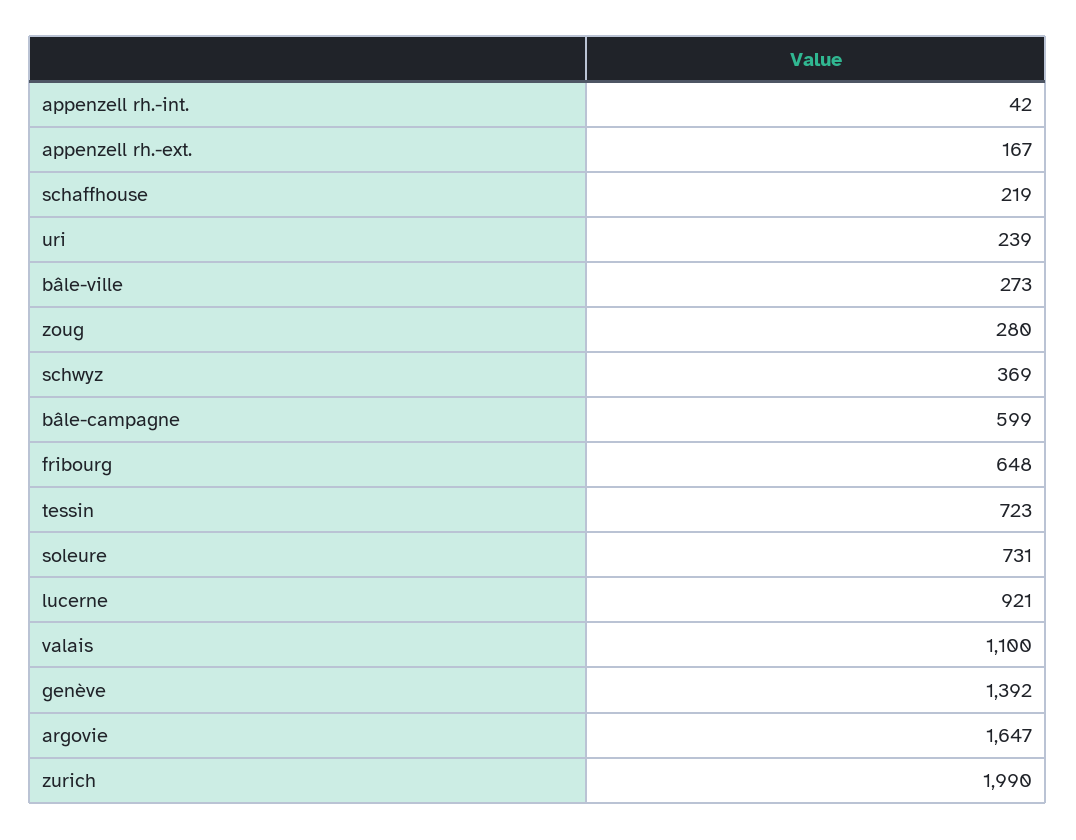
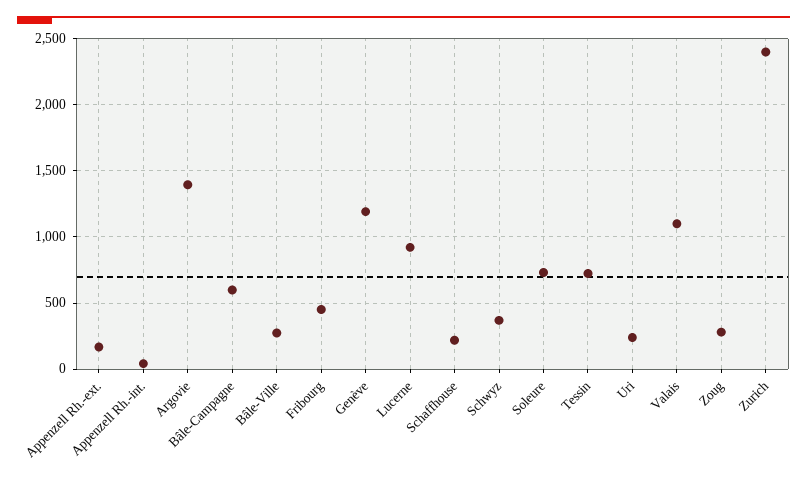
  {
    "appenzell rh.-int.": 42,
    "appenzell rh.-ext.": 167,
    "schaffhouse": 219,
    "uri": 239,
    "bâle-ville": 273,
    "zoug": 280,
    "schwyz": 369,
    "bâle-campagne": 599,
-   "fribourg": 648,
+   "fribourg": 450,
    "tessin": 723,
    "soleure": 731,
    "lucerne": 921,
    "valais": 1100,
-   "genève": 1392,
+   "genève": 1200,
-   "argovie": 1647,
+   "argovie": 1400,
-   "zurich": 1990
+   "zurich": 2400
  }

